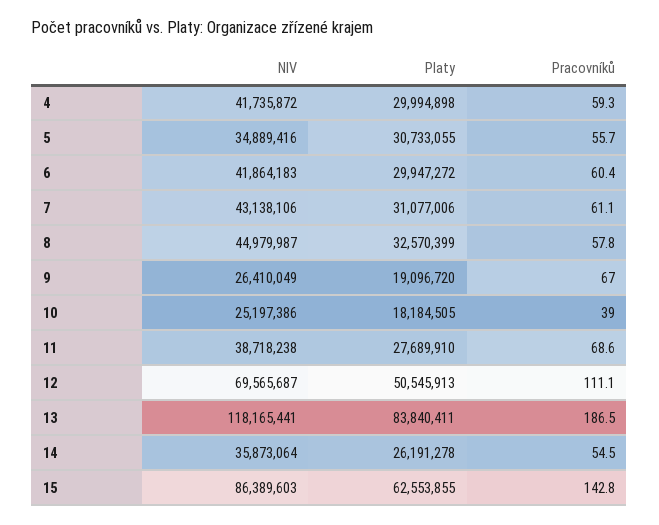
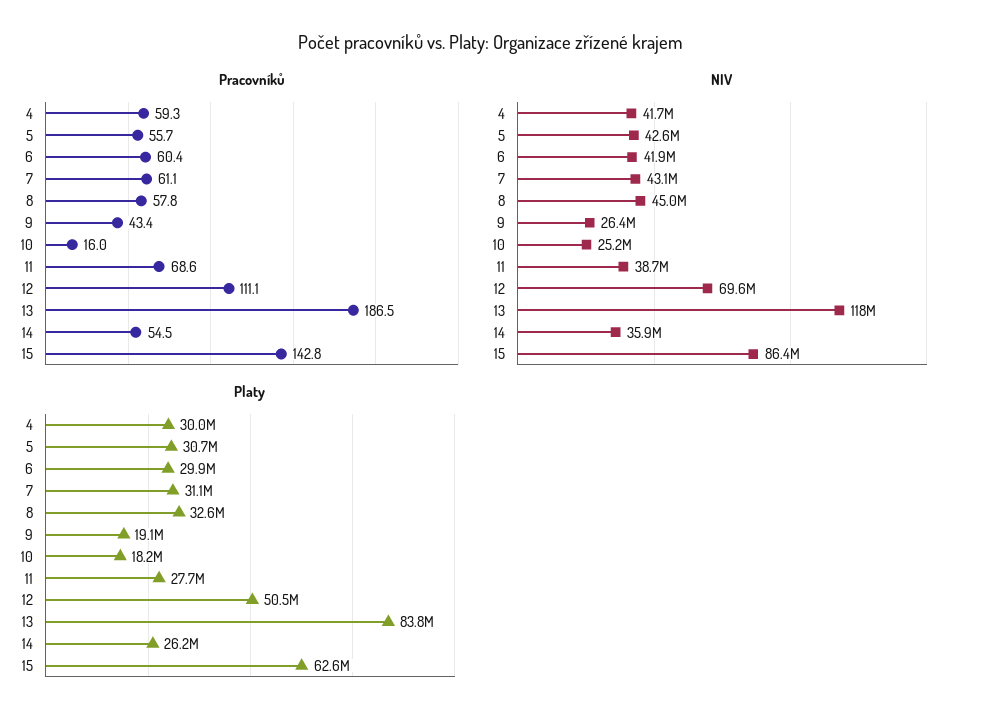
  {
    "NIV": {
      "4": 41735872,
-     "5": 34889416,
+     "5": 42600000,
      "6": 41864183,
      "7": 43138106,
      "8": 44979987,
      "9": 26410049,
      "10": 25197386,
      "11": 38718238,
      "12": 69565687,
      "13": 118165441,
      "14": 35873064,
      "15": 86389603
    },
    "Platy": {
      "4": 29994898,
      "5": 30733055,
      "6": 29947272,
      "7": 31077006,
      "8": 32570399,
      "9": 19096720,
      "10": 18184505,
      "11": 27689910,
      "12": 50545913,
      "13": 83840411,
      "14": 26191278,
      "15": 62553855
    },
    "Pracovníků": {
      "4": 59.3,
      "5": 55.7,
      "6": 60.4,
      "7": 61.1,
      "8": 57.8,
-     "9": 67,
+     "9": 43.4,
-     "10": 39,
+     "10": 16,
      "11": 68.6,
      "12": 111.1,
      "13": 186.5,
      "14": 54.5,
      "15": 142.8
    }
  }

